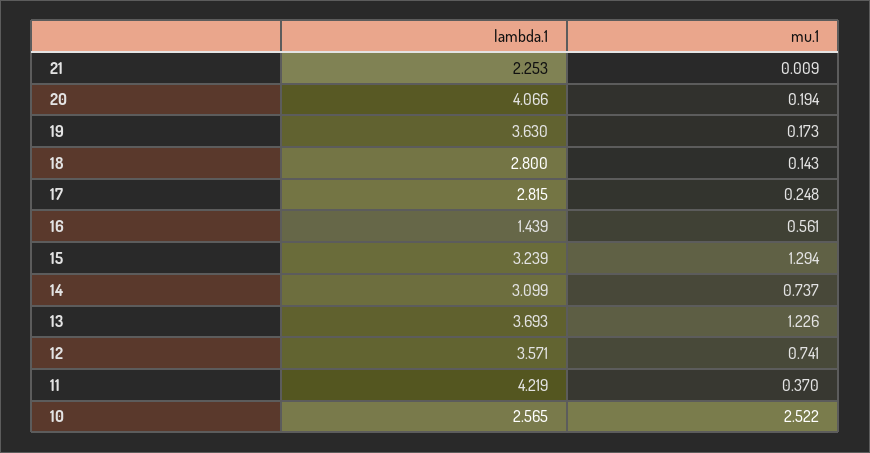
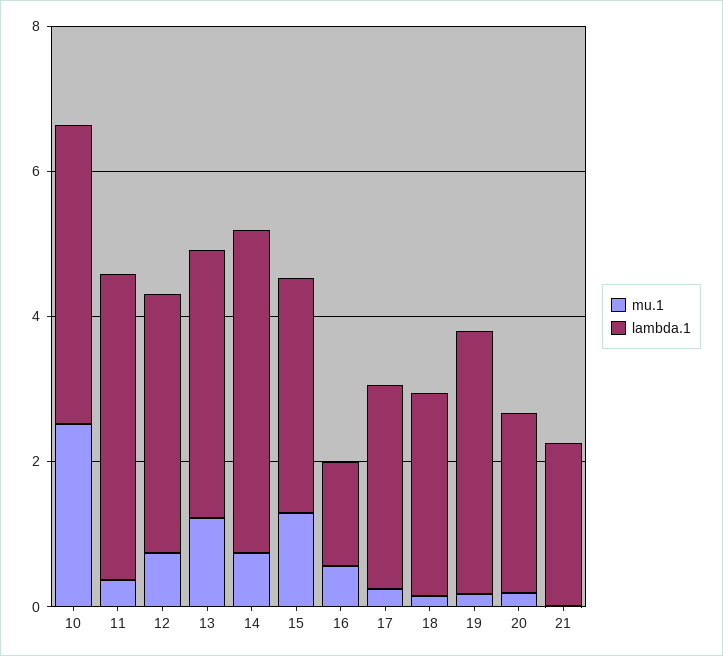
  {
    "lambda.1": {
      "21": 2.253,
-     "20": 4.066,
+     "20": 2.5,
      "19": 3.63,
      "18": 2.8,
      "17": 2.815,
      "16": 1.439,
      "15": 3.239,
-     "14": 3.099,
+     "14": 4.5,
      "13": 3.693,
      "12": 3.571,
      "11": 4.219,
-     "10": 2.565
+     "10": 4
    },
    "mu.1": {
      "21": 0.009,
      "20": 0.194,
      "19": 0.173,
      "18": 0.143,
      "17": 0.248,
      "16": 0.561,
      "15": 1.294,
      "14": 0.737,
      "13": 1.226,
      "12": 0.741,
      "11": 0.37,
      "10": 2.522
    }
  }

